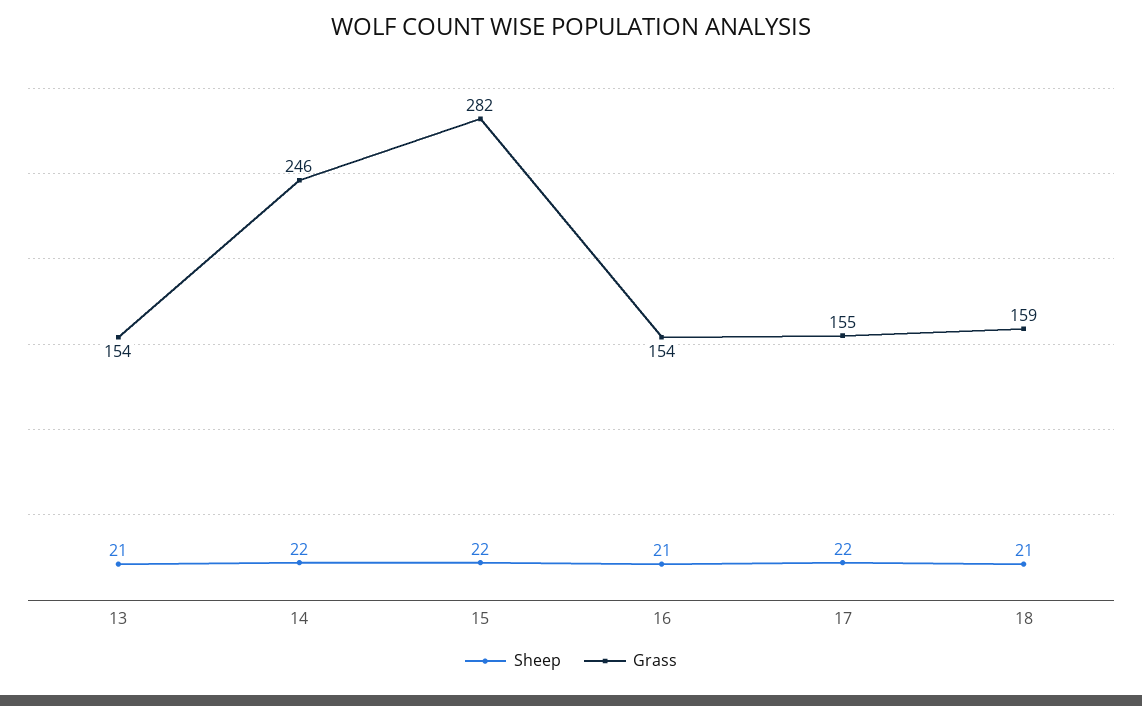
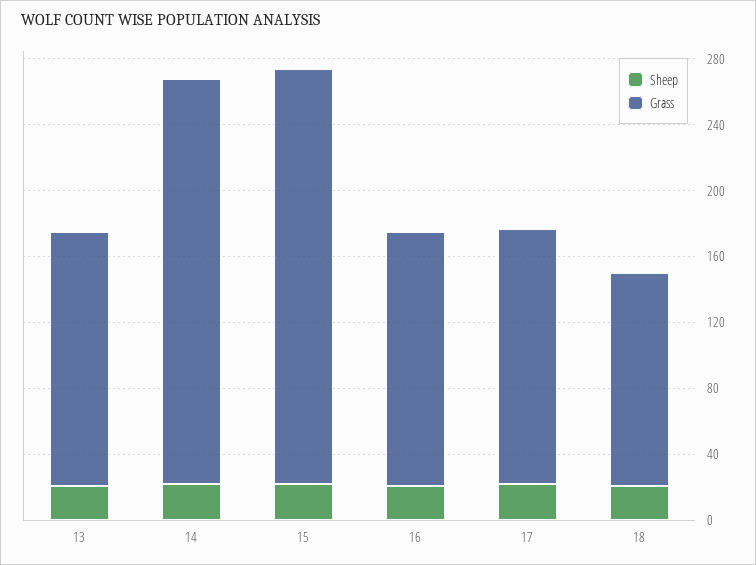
  {
    "Sheep": {
      "13": 21,
      "14": 22,
      "15": 22,
      "16": 21,
      "17": 22,
      "18": 21
    },
    "Grass": {
      "13": 154,
      "14": 246,
-     "15": 282,
+     "15": 250,
      "16": 154,
      "17": 155,
-     "18": 159
+     "18": 130
    }
  }

